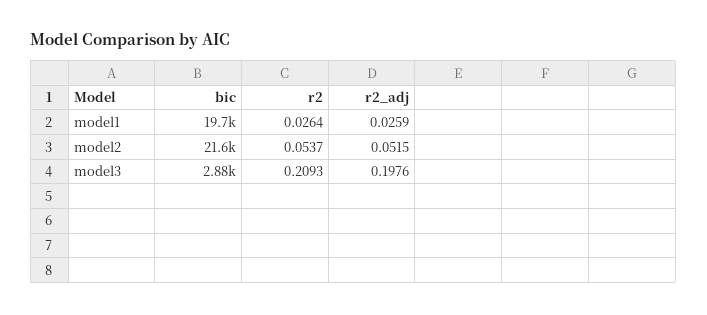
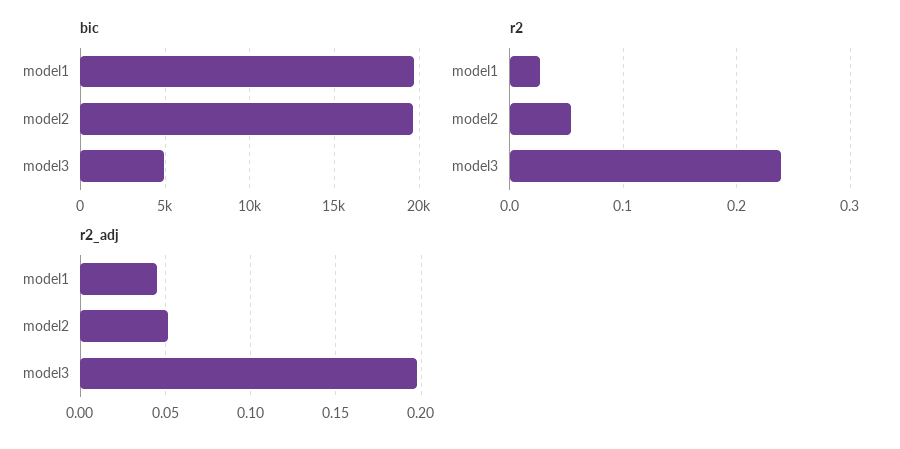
  {
    "bic": {
      "model1": 19700,
-     "model2": 21600,
+     "model2": 19500,
-     "model3": 2880
+     "model3": 5000
    },
    "r2": {
      "model1": 0.0264,
      "model2": 0.0537,
-     "model3": 0.2093
+     "model3": 0.24
    },
    "r2_adj": {
-     "model1": 0.0259,
+     "model1": 0.045,
      "model2": 0.0515,
      "model3": 0.1976
    }
  }

